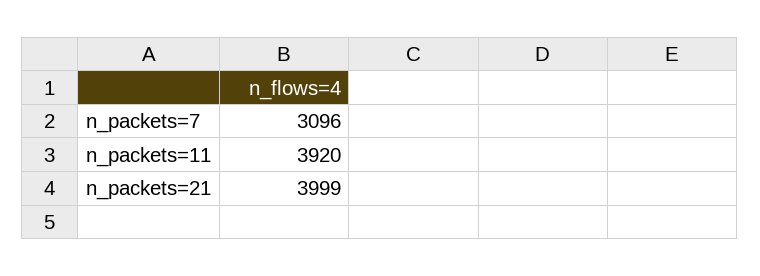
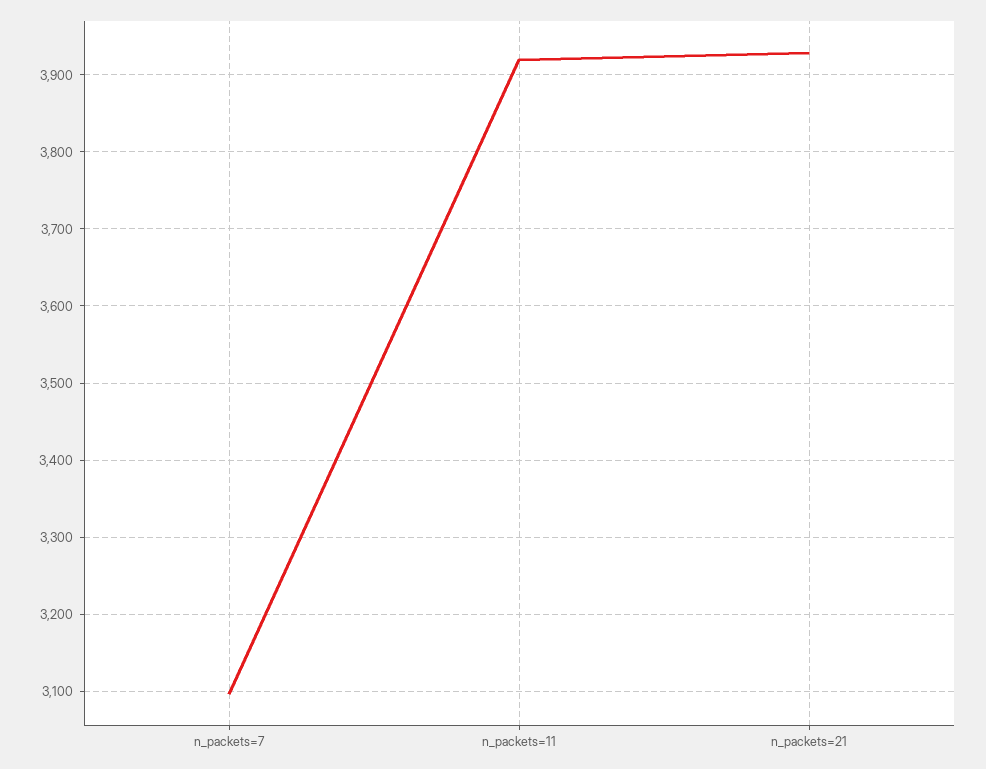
  {
    "n_packets=7": 3096,
    "n_packets=11": 3920,
-   "n_packets=21": 3999
+   "n_packets=21": 3930
  }

